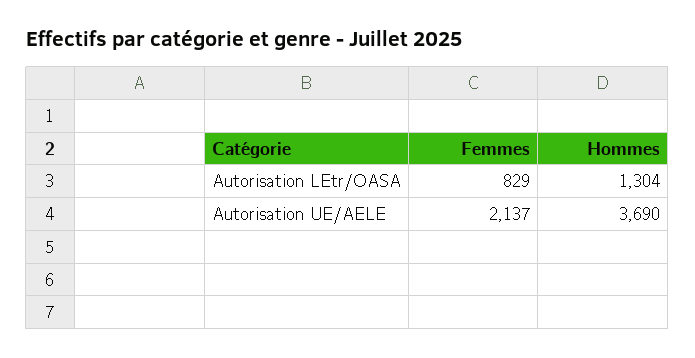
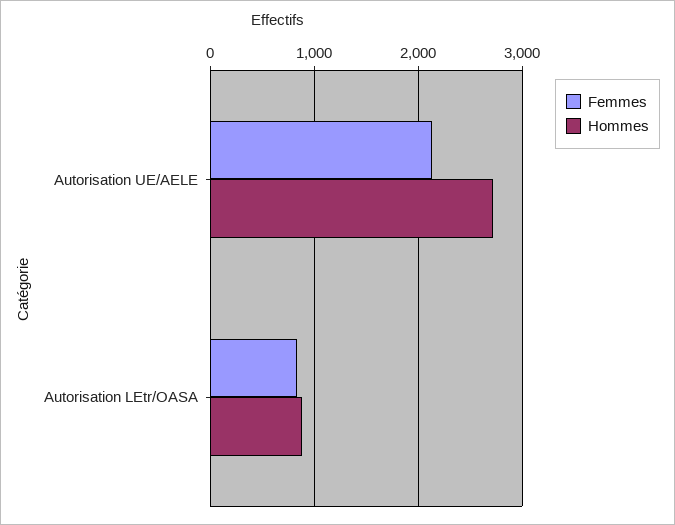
  {
    "Femmes": {
      "Autorisation LEtr/OASA": 829,
      "Autorisation UE/AELE": 2137
    },
    "Hommes": {
-     "Autorisation LEtr/OASA": 1304,
+     "Autorisation LEtr/OASA": 900,
-     "Autorisation UE/AELE": 3690
+     "Autorisation UE/AELE": 2700
    }
  }

